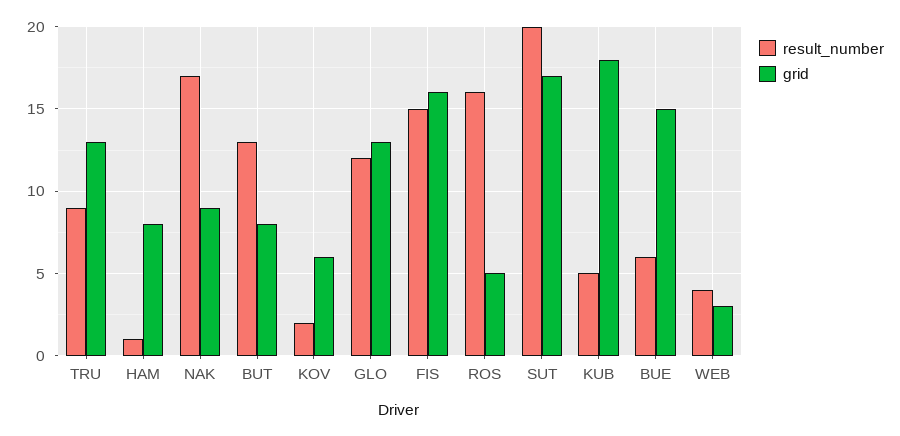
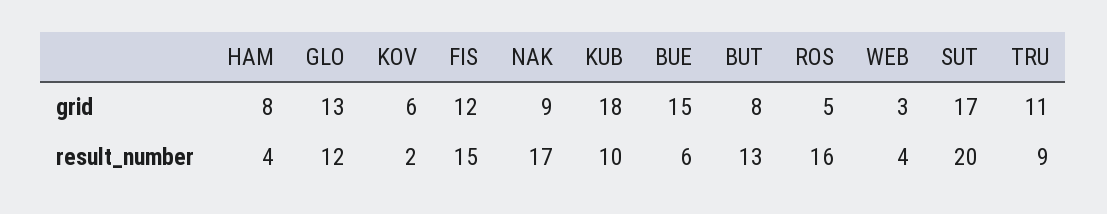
  {
    "result_number": {
      "TRU": 9,
-     "HAM": 1,
+     "HAM": 4,
      "NAK": 17,
      "BUT": 13,
      "KOV": 2,
      "GLO": 12,
      "FIS": 15,
      "ROS": 16,
      "SUT": 20,
-     "KUB": 5,
+     "KUB": 10,
      "BUE": 6,
      "WEB": 4
    },
    "grid": {
-     "TRU": 13,
+     "TRU": 11,
      "HAM": 8,
      "NAK": 9,
      "BUT": 8,
      "KOV": 6,
      "GLO": 13,
-     "FIS": 16,
+     "FIS": 12,
      "ROS": 5,
      "SUT": 17,
      "KUB": 18,
      "BUE": 15,
      "WEB": 3
    }
  }

